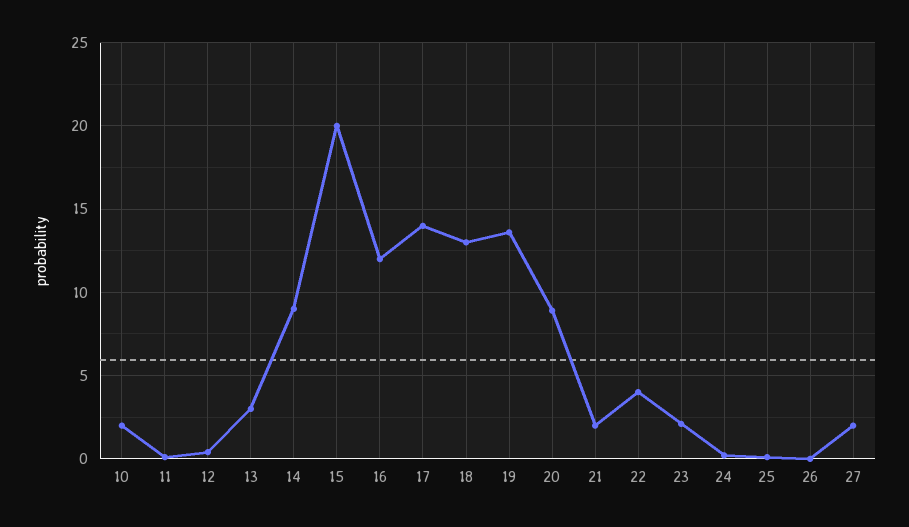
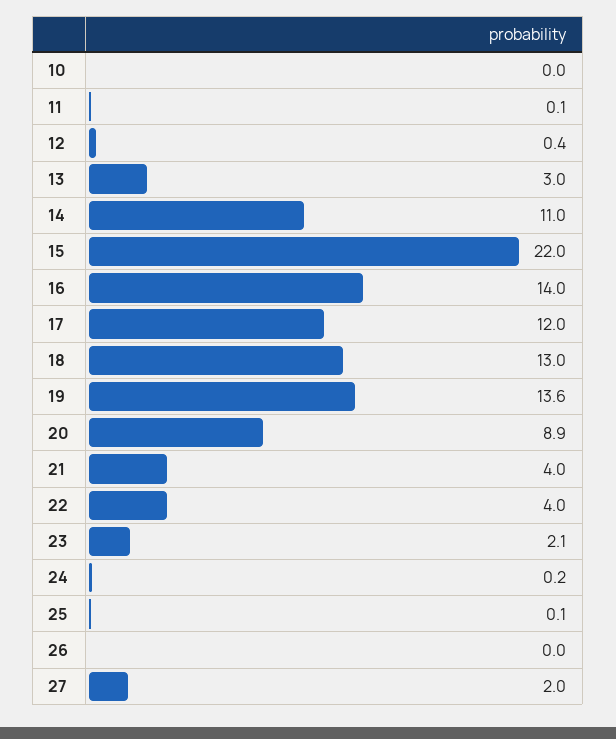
  {
-   "10": 2,
+   "10": 0,
    "11": 0.1,
    "12": 0.4,
    "13": 3,
-   "14": 9,
+   "14": 11,
-   "15": 20,
+   "15": 22,
-   "16": 12,
+   "16": 14,
-   "17": 14,
+   "17": 12,
    "18": 13,
    "19": 13.6,
    "20": 8.9,
-   "21": 2,
+   "21": 4,
    "22": 4,
    "23": 2.1,
    "24": 0.2,
    "25": 0.1,
    "26": 0,
    "27": 2
  }

